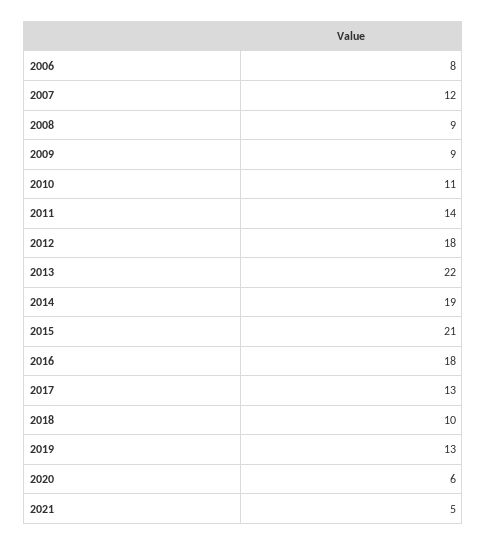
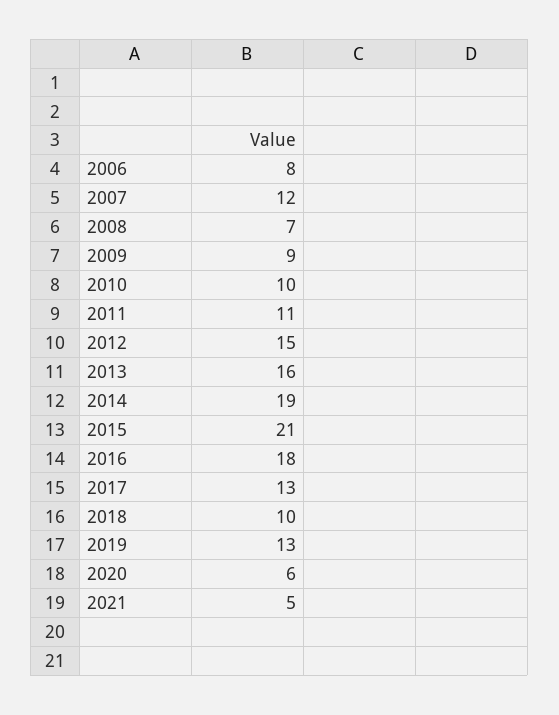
  {
    "2006": 8,
    "2007": 12,
-   "2008": 9,
+   "2008": 7,
    "2009": 9,
-   "2010": 11,
+   "2010": 10,
-   "2011": 14,
+   "2011": 11,
-   "2012": 18,
+   "2012": 15,
-   "2013": 22,
+   "2013": 16,
    "2014": 19,
    "2015": 21,
    "2016": 18,
    "2017": 13,
    "2018": 10,
    "2019": 13,
    "2020": 6,
    "2021": 5
  }

